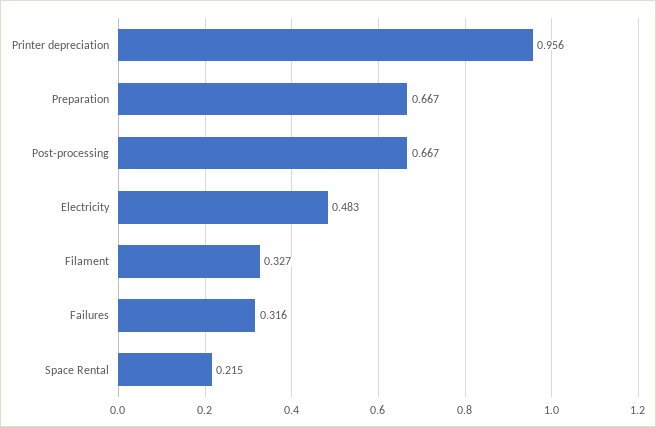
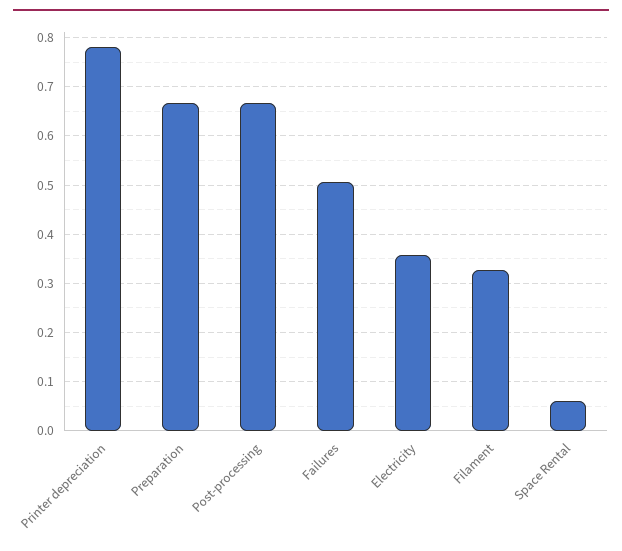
  {
-   "Printer depreciation": 0.956,
+   "Printer depreciation": 0.78,
    "Preparation": 0.667,
    "Post-processing": 0.667,
-   "Electricity": 0.483,
+   "Electricity": 0.36,
    "Filament": 0.327,
-   "Failures": 0.316,
+   "Failures": 0.5,
-   "Space Rental": 0.215
+   "Space Rental": 0.06
  }

